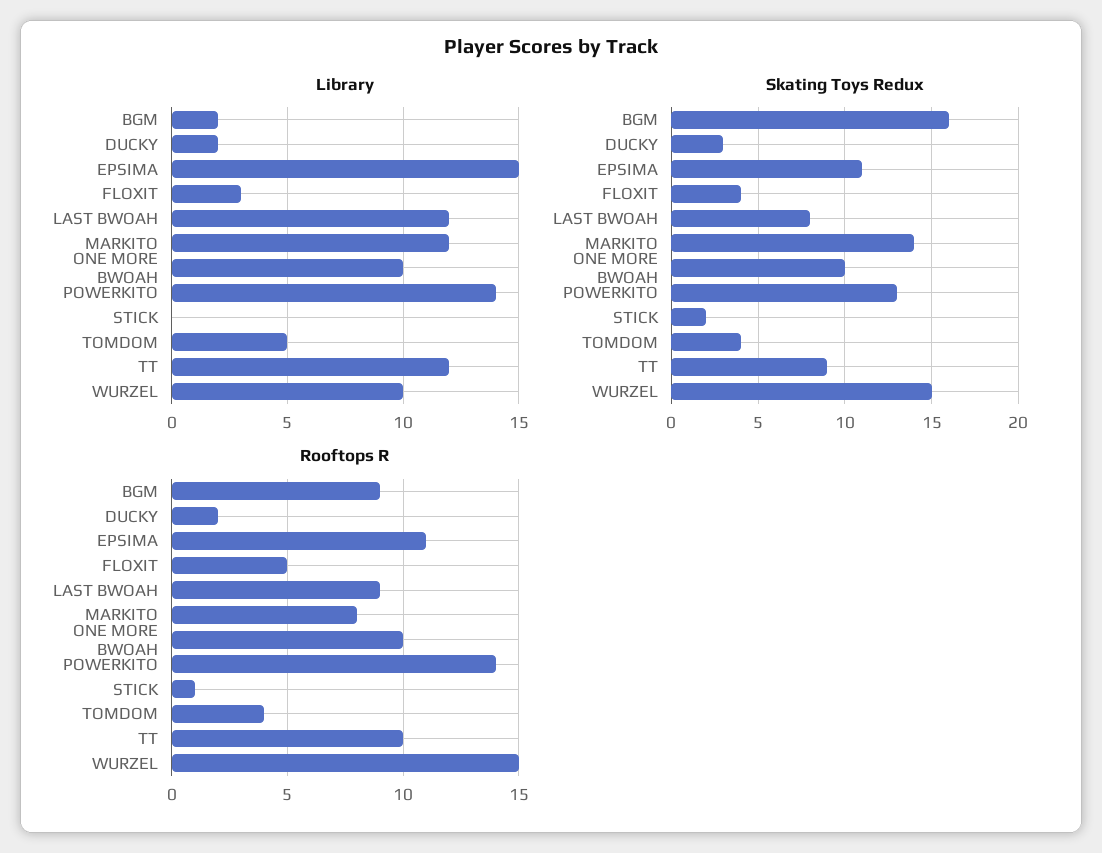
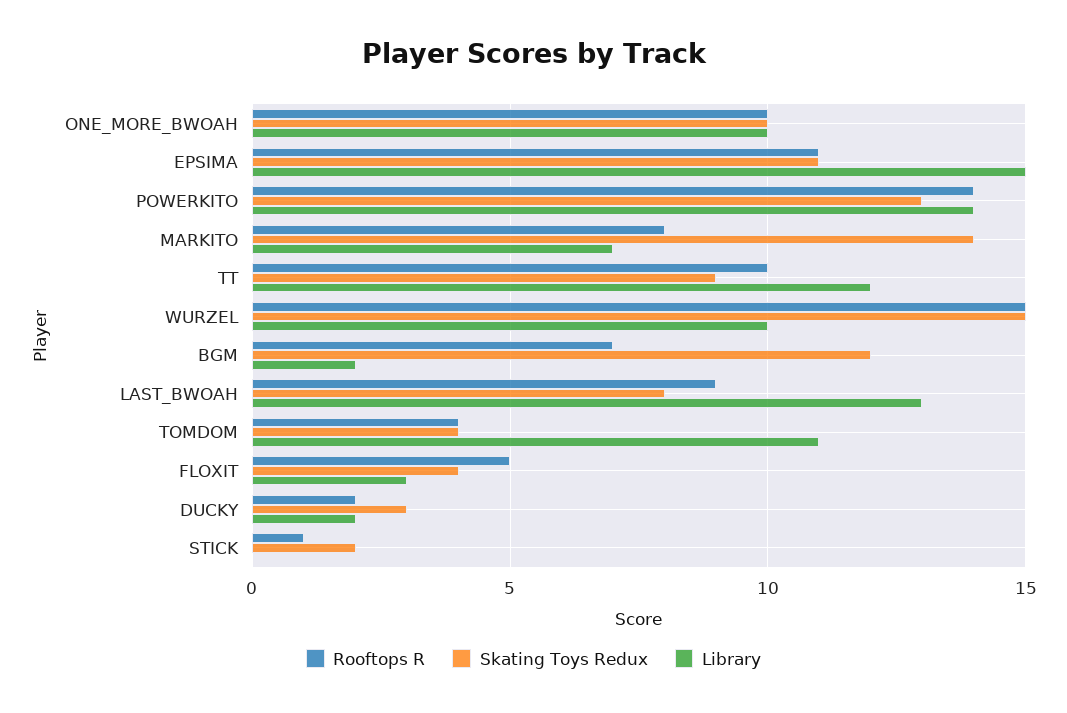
  {
    "Library": {
      "BGM": 2,
      "DUCKY": 2,
      "EPSIMA": 15,
      "FLOXIT": 3,
-     "LAST BWOAH": 12,
+     "LAST BWOAH": 13,
-     "MARKITO": 12,
+     "MARKITO": 7,
      "ONE MORE BWOAH": 10,
      "POWERKITO": 14,
      "STICK": 0,
-     "TOMDOM": 5,
+     "TOMDOM": 11,
      "TT": 12,
      "WURZEL": 10
    },
    "Skating Toys Redux": {
-     "BGM": 16,
+     "BGM": 12,
      "DUCKY": 3,
      "EPSIMA": 11,
      "FLOXIT": 4,
      "LAST BWOAH": 8,
      "MARKITO": 14,
      "ONE MORE BWOAH": 10,
      "POWERKITO": 13,
      "STICK": 2,
      "TOMDOM": 4,
      "TT": 9,
      "WURZEL": 15
    },
    "Rooftops R": {
-     "BGM": 9,
+     "BGM": 7,
      "DUCKY": 2,
      "EPSIMA": 11,
      "FLOXIT": 5,
      "LAST BWOAH": 9,
      "MARKITO": 8,
      "ONE MORE BWOAH": 10,
      "POWERKITO": 14,
      "STICK": 1,
      "TOMDOM": 4,
      "TT": 10,
      "WURZEL": 15
    }
  }

